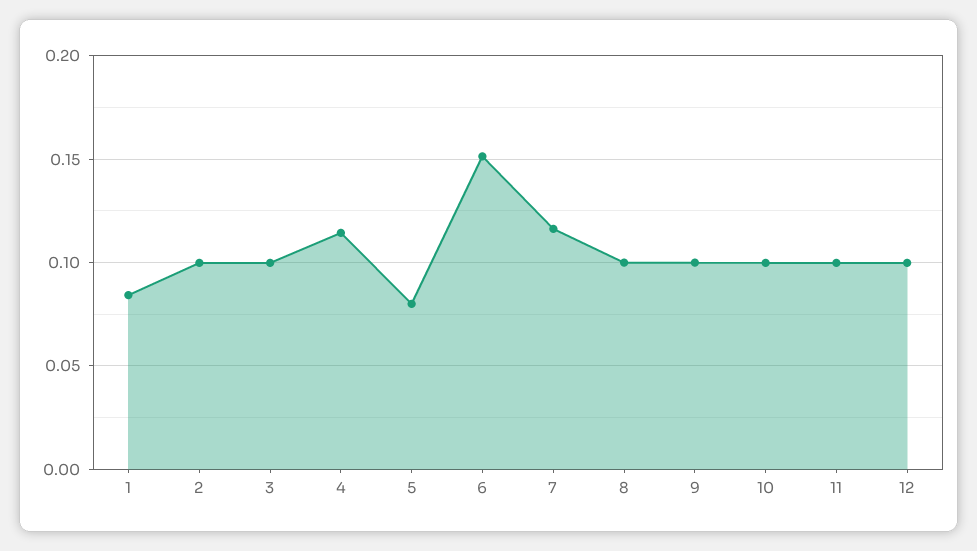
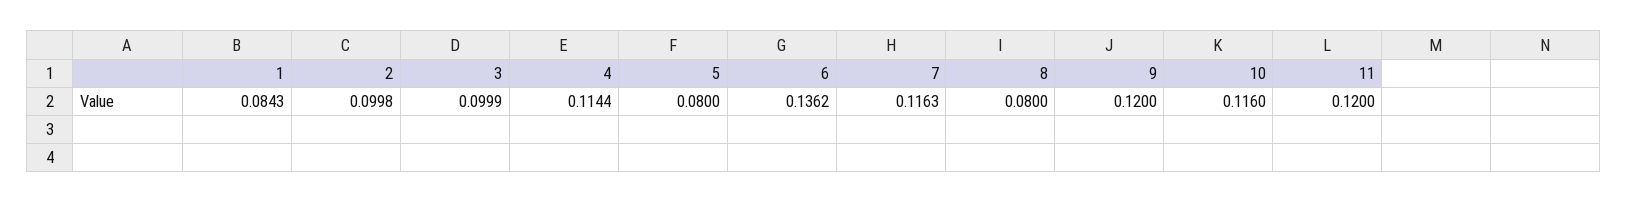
  {
    "1": 0.0843,
    "2": 0.0998,
    "3": 0.0999,
    "4": 0.1144,
    "5": 0.08,
-   "6": 0.15,
+   "6": 0.1362,
    "7": 0.1163,
-   "8": 0.1,
+   "8": 0.08,
-   "9": 0.1,
+   "9": 0.12,
-   "10": 0.1,
+   "10": 0.116,
-   "11": 0.1,
+   "11": 0.12
-   "12": 0.1
  }

